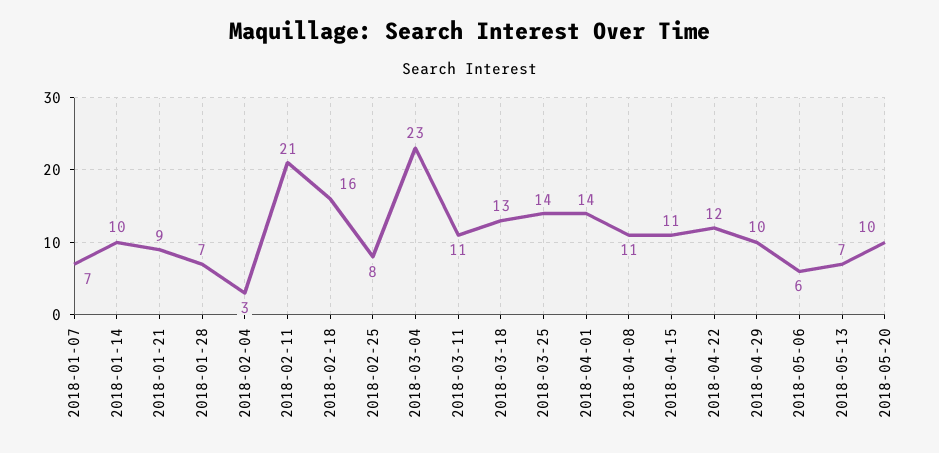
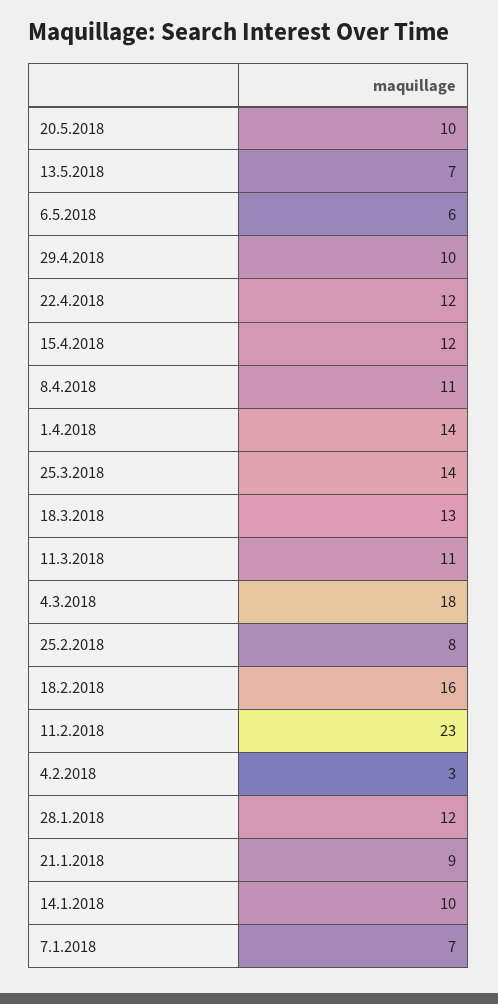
  {
    "2018-01-07": 7,
    "2018-01-14": 10,
    "2018-01-21": 9,
-   "2018-01-28": 7,
+   "2018-01-28": 12,
    "2018-02-04": 3,
-   "2018-02-11": 21,
+   "2018-02-11": 23,
    "2018-02-18": 16,
    "2018-02-25": 8,
-   "2018-03-04": 23,
+   "2018-03-04": 18,
    "2018-03-11": 11,
    "2018-03-18": 13,
    "2018-03-25": 14,
    "2018-04-01": 14,
    "2018-04-08": 11,
-   "2018-04-15": 11,
+   "2018-04-15": 12,
    "2018-04-22": 12,
    "2018-04-29": 10,
    "2018-05-06": 6,
    "2018-05-13": 7,
    "2018-05-20": 10
  }

